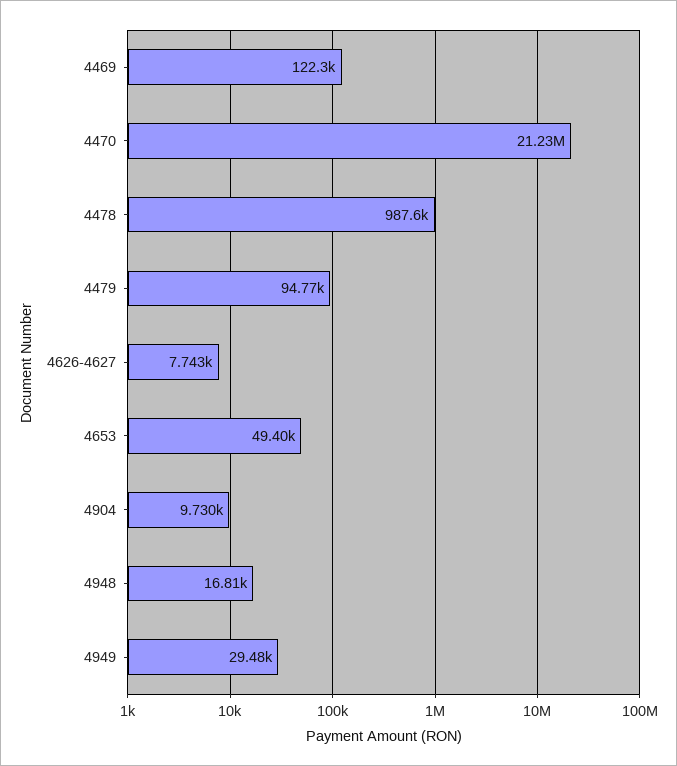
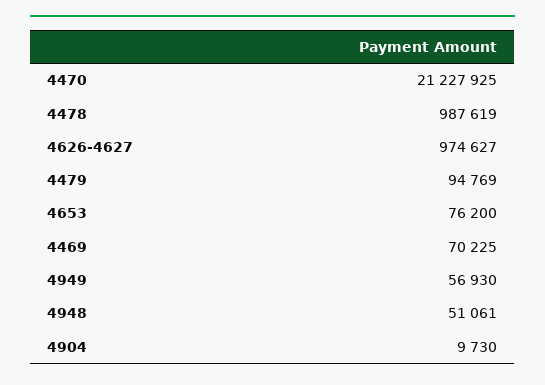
  {
-   "4469": 122300,
+   "4469": 70225,
    "4470": 21227925,
    "4478": 987619,
    "4479": 94769,
-   "4626-4627": 7743,
+   "4626-4627": 974627,
-   "4653": 49400,
+   "4653": 76200,
    "4904": 9730,
-   "4948": 16810,
+   "4948": 51061,
-   "4949": 29480
+   "4949": 56930
  }

